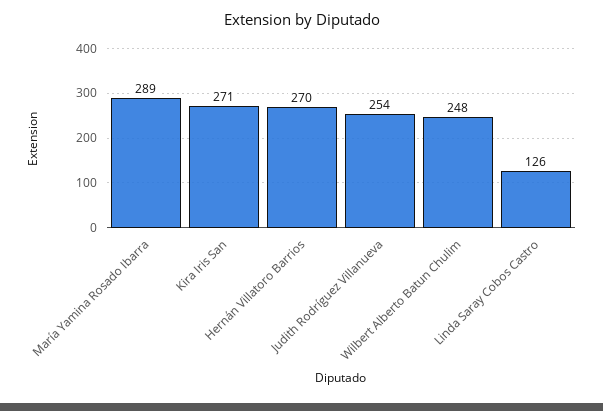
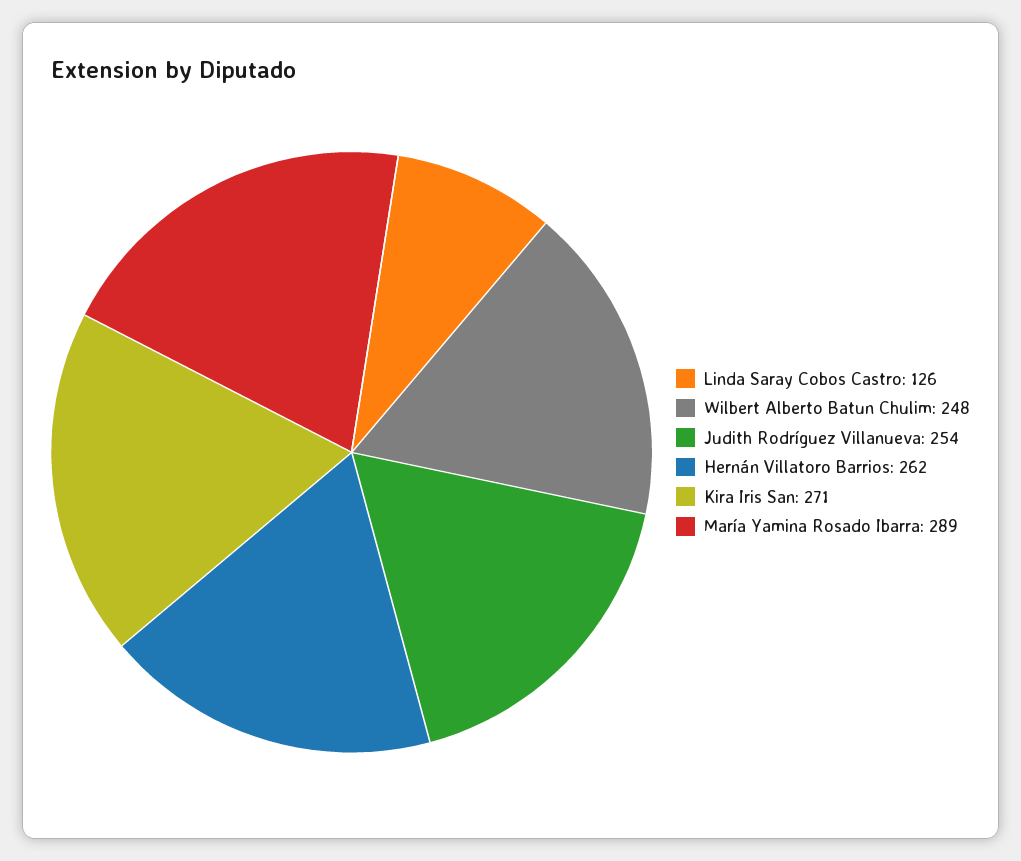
  {
    "María Yamina Rosado Ibarra": 289,
    "Kira Iris San": 271,
-   "Hernán Villatoro Barrios": 270,
+   "Hernán Villatoro Barrios": 262,
    "Judith Rodríguez Villanueva": 254,
    "Wilbert Alberto Batun Chulim": 248,
    "Linda Saray Cobos Castro": 126
  }

